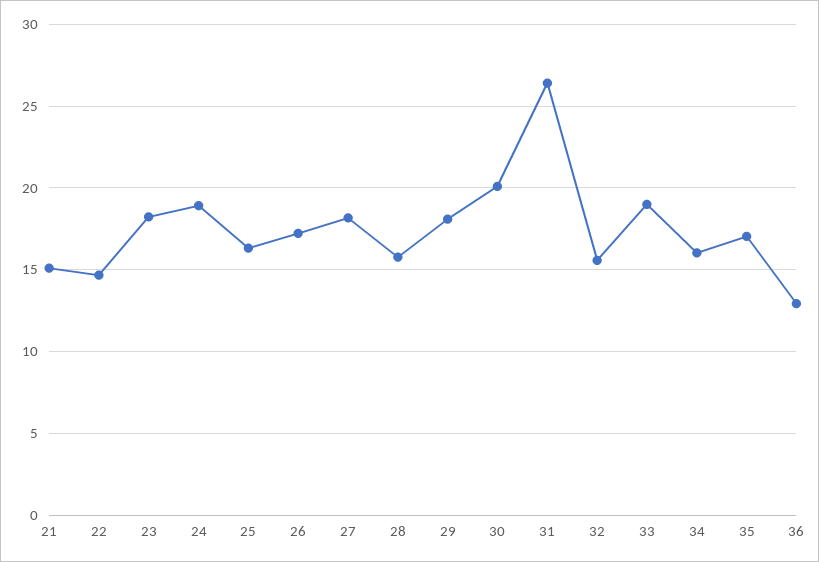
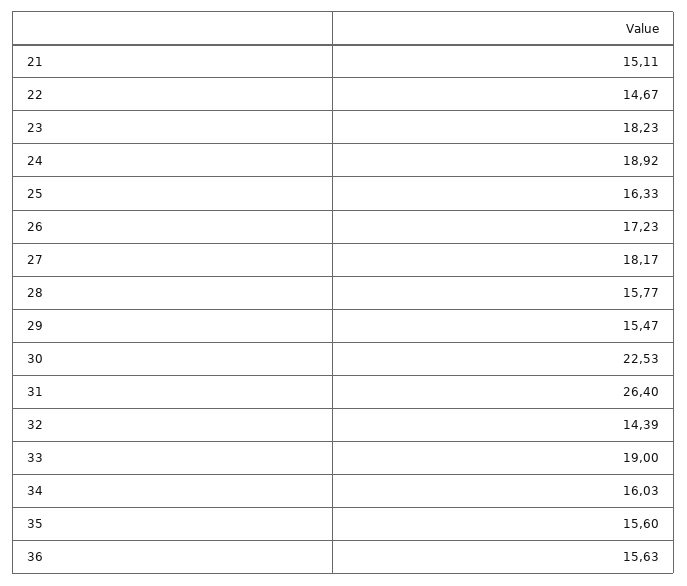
  {
    "21": 15.11,
    "22": 14.67,
    "23": 18.23,
    "24": 18.92,
    "25": 16.33,
    "26": 17.23,
    "27": 18.17,
    "28": 15.77,
-   "29": 18,
+   "29": 15.47,
-   "30": 20,
+   "30": 22.53,
    "31": 26.4,
-   "32": 15.5,
+   "32": 14.39,
    "33": 19,
    "34": 16.03,
-   "35": 17,
+   "35": 15.6,
-   "36": 13
+   "36": 15.63
  }

